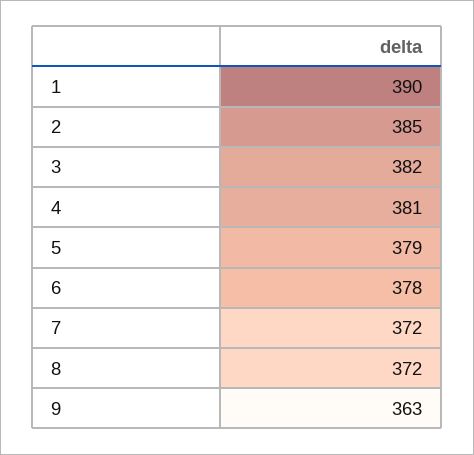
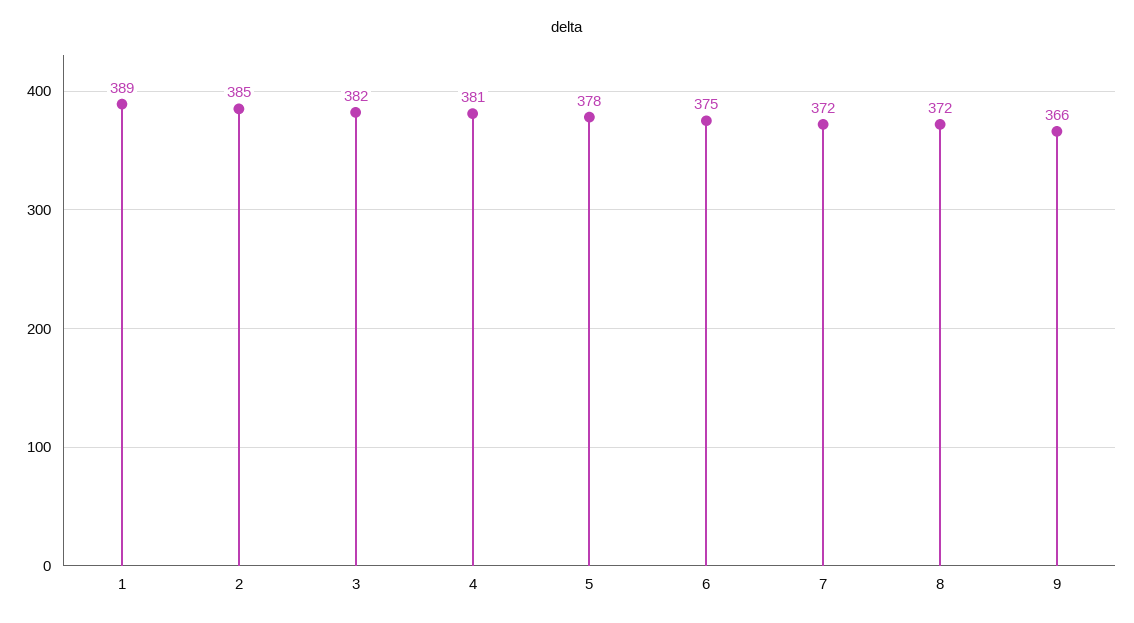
  {
-   "1": 390,
+   "1": 389,
    "2": 385,
    "3": 382,
    "4": 381,
-   "5": 379,
+   "5": 378,
-   "6": 378,
+   "6": 375,
    "7": 372,
    "8": 372,
-   "9": 363
+   "9": 366
  }

